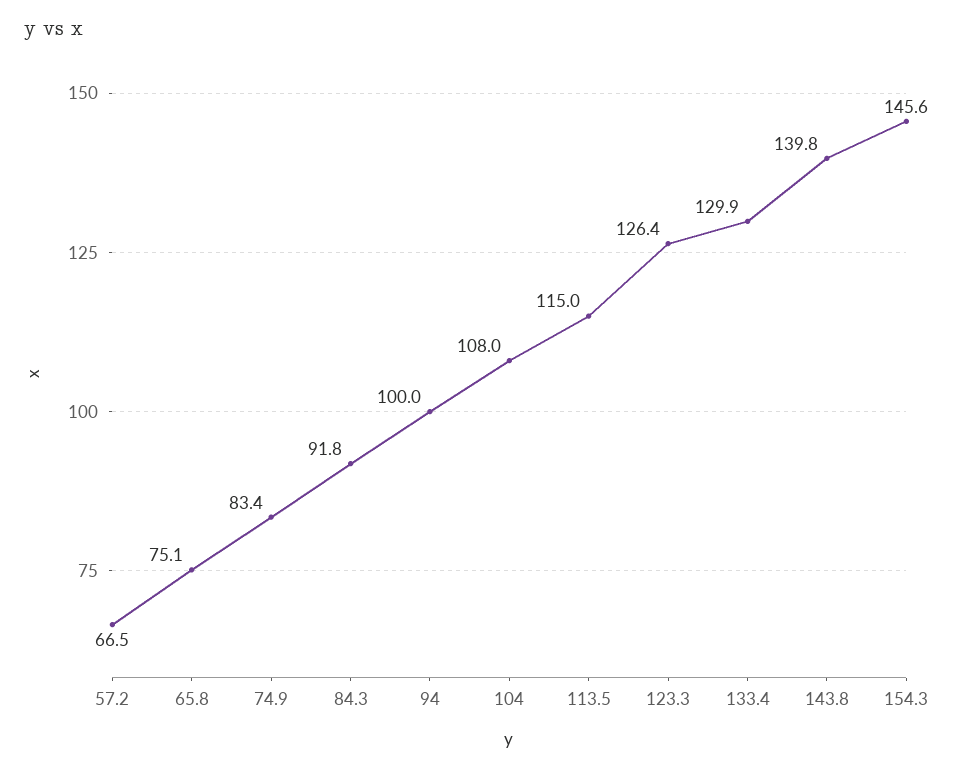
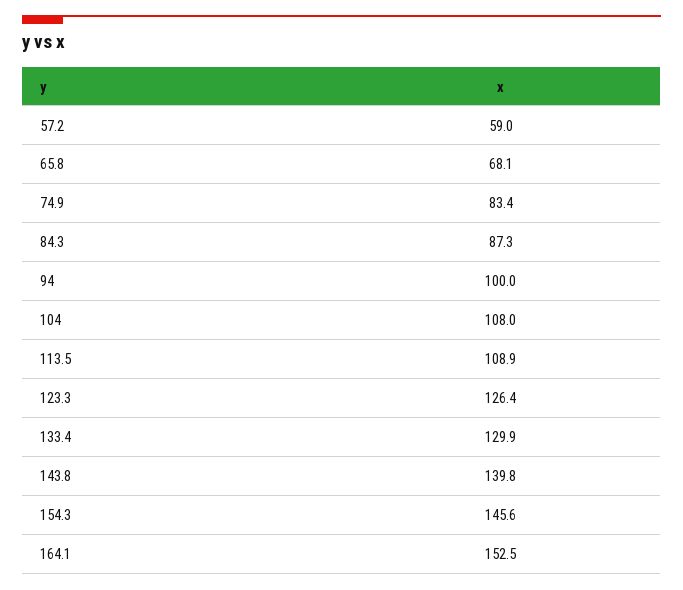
  {
-   "57.2": 66.5,
+   "57.2": 59,
-   "65.8": 75.1,
+   "65.8": 68.1,
    "74.9": 83.4,
-   "84.3": 91.8,
+   "84.3": 87.3,
    "94": 100,
    "104": 108,
-   "113.5": 115,
+   "113.5": 108.9,
    "123.3": 126.4,
    "133.4": 129.9,
    "143.8": 139.8,
-   "154.3": 145.6
+   "154.3": 145.6,
+   "164.1": 152.5
  }

